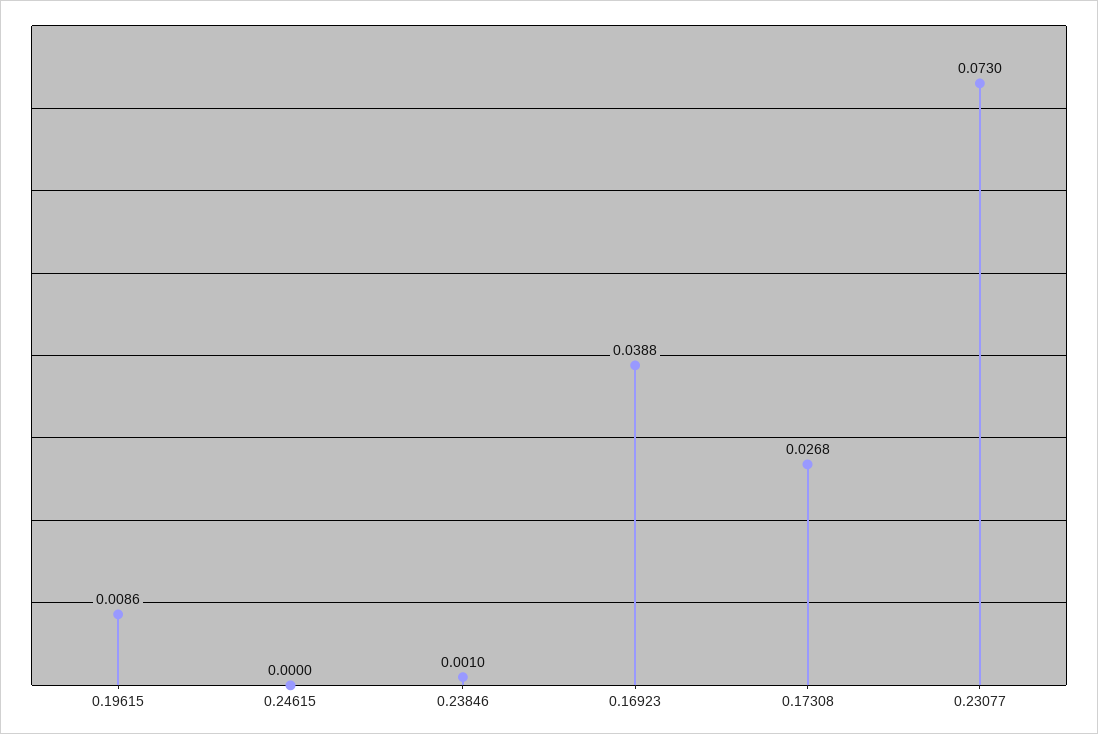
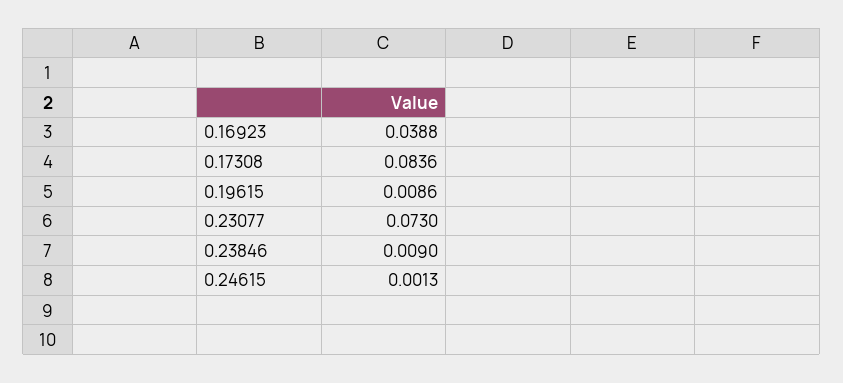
  {
    "0.19615": 0.0086,
-   "0.24615": 0,
+   "0.24615": 0.0013,
-   "0.23846": 0.001,
+   "0.23846": 0.009,
    "0.16923": 0.0388,
-   "0.17308": 0.0268,
+   "0.17308": 0.0836,
    "0.23077": 0.073
  }

